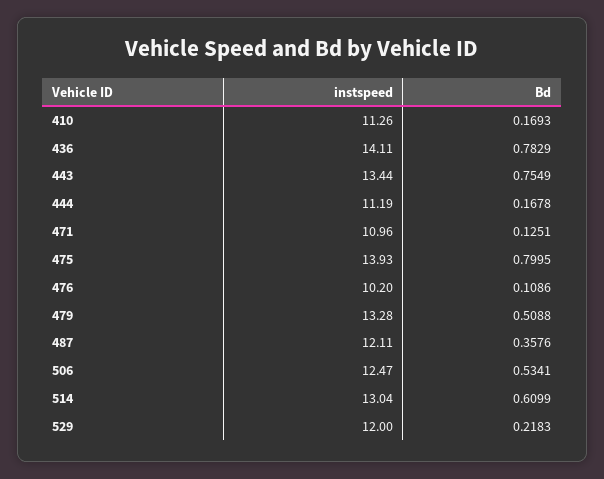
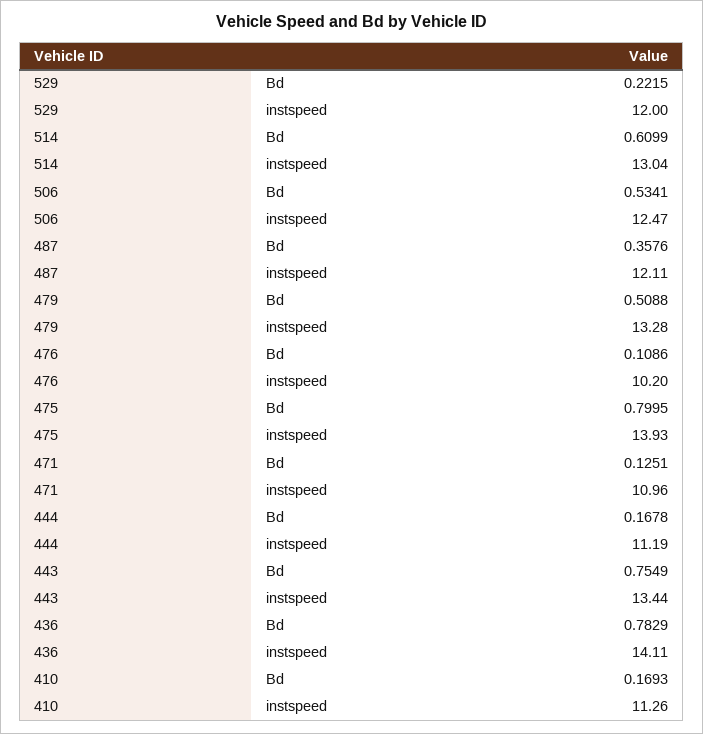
  {
    "instspeed": {
      "410": 11.26,
      "436": 14.11,
      "443": 13.44,
      "444": 11.19,
      "471": 10.96,
      "475": 13.93,
      "476": 10.2,
      "479": 13.28,
      "487": 12.11,
      "506": 12.47,
      "514": 13.04,
      "529": 12
    },
    "Bd": {
      "410": 0.1693,
      "436": 0.7829,
      "443": 0.7549,
      "444": 0.1678,
      "471": 0.1251,
      "475": 0.7995,
      "476": 0.1086,
      "479": 0.5088,
      "487": 0.3576,
      "506": 0.5341,
      "514": 0.6099,
-     "529": 0.2183
+     "529": 0.2215
    }
  }

